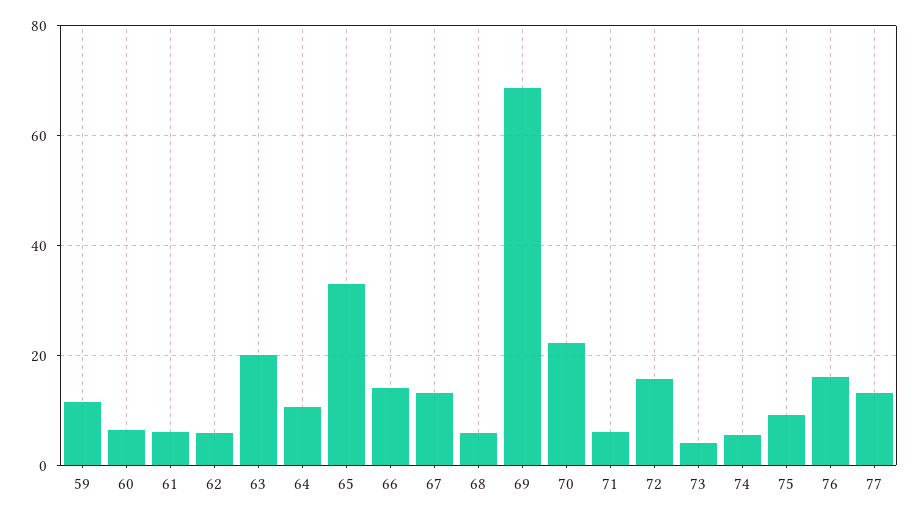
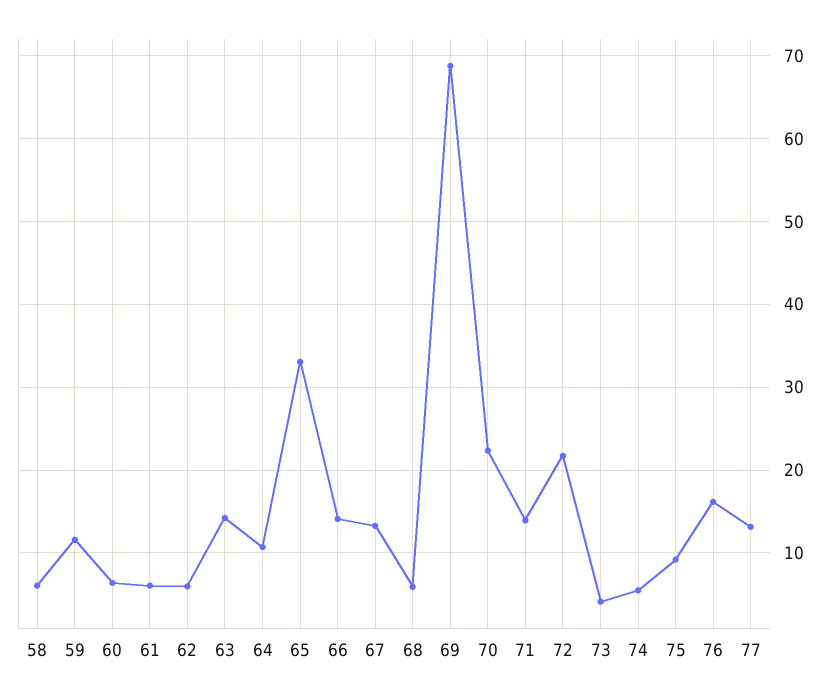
  {
    "59": 12,
    "60": 6,
    "61": 6,
    "62": 6,
-   "63": 20,
+   "63": 14,
    "64": 11,
    "65": 33,
    "66": 14,
    "67": 13,
    "68": 6,
    "69": 69,
    "70": 22,
-   "71": 6,
+   "71": 14,
-   "72": 16,
+   "72": 22,
    "73": 4,
    "74": 5,
    "75": 9,
    "76": 16,
-   "77": 13
+   "77": 13,
+   "58": 6
  }

